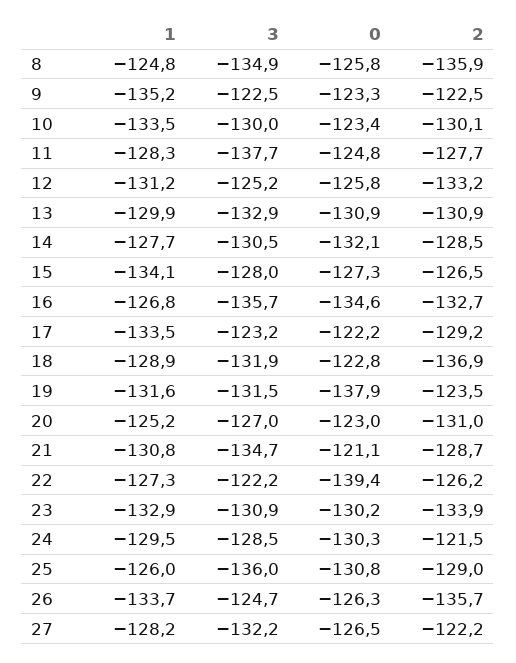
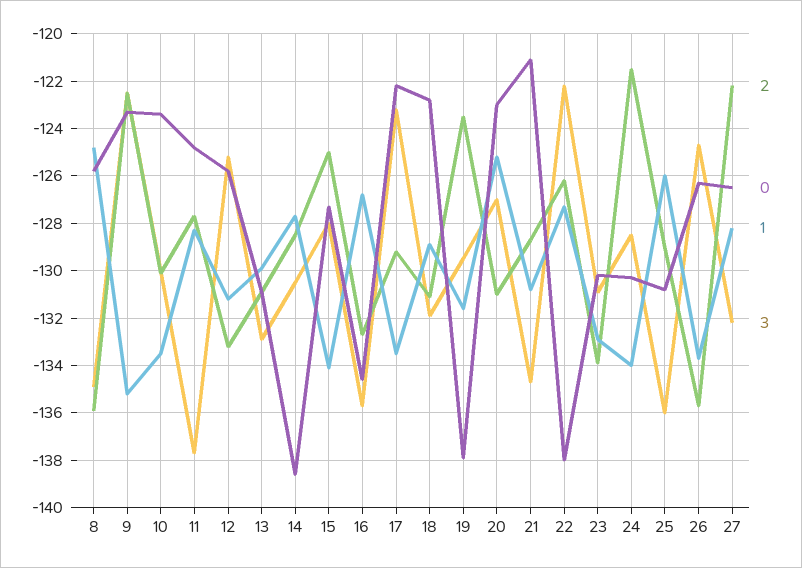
  {
    "1": {
      "8": -124.8,
      "9": -135.2,
      "10": -133.5,
      "11": -128.3,
      "12": -131.2,
      "13": -129.9,
      "14": -127.7,
      "15": -134.1,
      "16": -126.8,
      "17": -133.5,
      "18": -128.9,
      "19": -131.6,
      "20": -125.2,
      "21": -130.8,
      "22": -127.3,
      "23": -132.9,
-     "24": -129.5,
+     "24": -134,
      "25": -126,
      "26": -133.7,
      "27": -128.2
    },
    "3": {
      "8": -134.9,
      "9": -122.5,
      "10": -130,
      "11": -137.7,
      "12": -125.2,
      "13": -132.9,
      "14": -130.5,
      "15": -128,
      "16": -135.7,
      "17": -123.2,
      "18": -131.9,
-     "19": -131.5,
+     "19": -129.5,
      "20": -127,
      "21": -134.7,
      "22": -122.2,
      "23": -130.9,
      "24": -128.5,
      "25": -136,
      "26": -124.7,
      "27": -132.2
    },
    "0": {
      "8": -125.8,
      "9": -123.3,
      "10": -123.4,
      "11": -124.8,
      "12": -125.8,
      "13": -130.9,
-     "14": -132.1,
+     "14": -138.5,
      "15": -127.3,
      "16": -134.6,
      "17": -122.2,
      "18": -122.8,
      "19": -137.9,
      "20": -123,
      "21": -121.1,
-     "22": -139.4,
+     "22": -138,
      "23": -130.2,
      "24": -130.3,
      "25": -130.8,
      "26": -126.3,
      "27": -126.5
    },
    "2": {
      "8": -135.9,
      "9": -122.5,
      "10": -130.1,
      "11": -127.7,
      "12": -133.2,
      "13": -130.9,
      "14": -128.5,
-     "15": -126.5,
+     "15": -125,
      "16": -132.7,
      "17": -129.2,
-     "18": -136.9,
+     "18": -131,
      "19": -123.5,
      "20": -131,
      "21": -128.7,
      "22": -126.2,
      "23": -133.9,
      "24": -121.5,
      "25": -129,
      "26": -135.7,
      "27": -122.2
    }
  }

